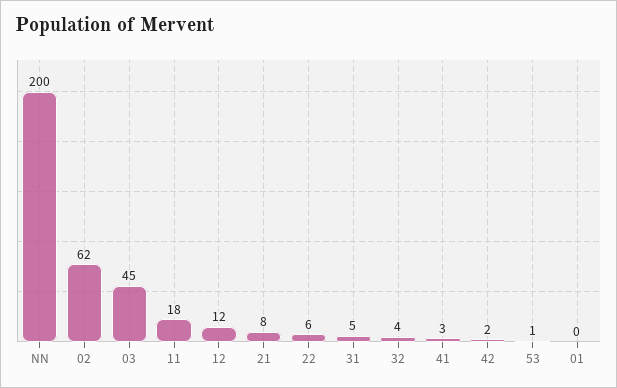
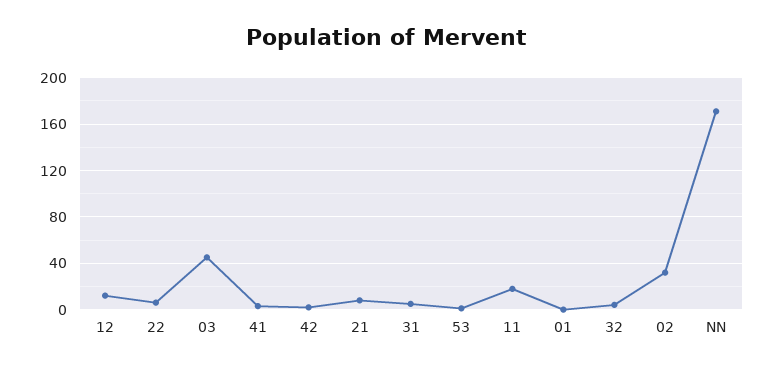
  {
-   "NN": 200,
+   "NN": 170,
-   "02": 62,
+   "02": 30,
    "03": 45,
    "11": 18,
    "12": 12,
    "21": 8,
    "22": 6,
    "31": 5,
    "32": 4,
    "41": 3,
    "42": 2,
    "53": 1,
    "01": 0
  }

